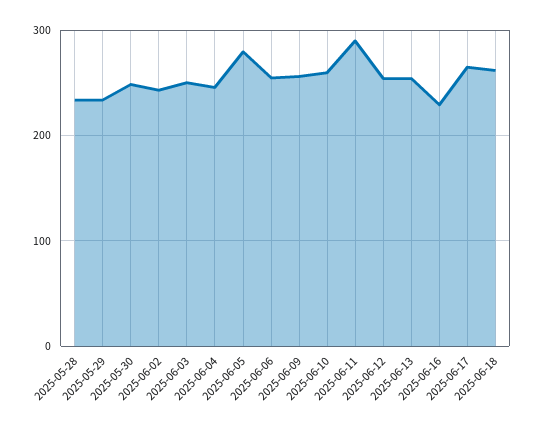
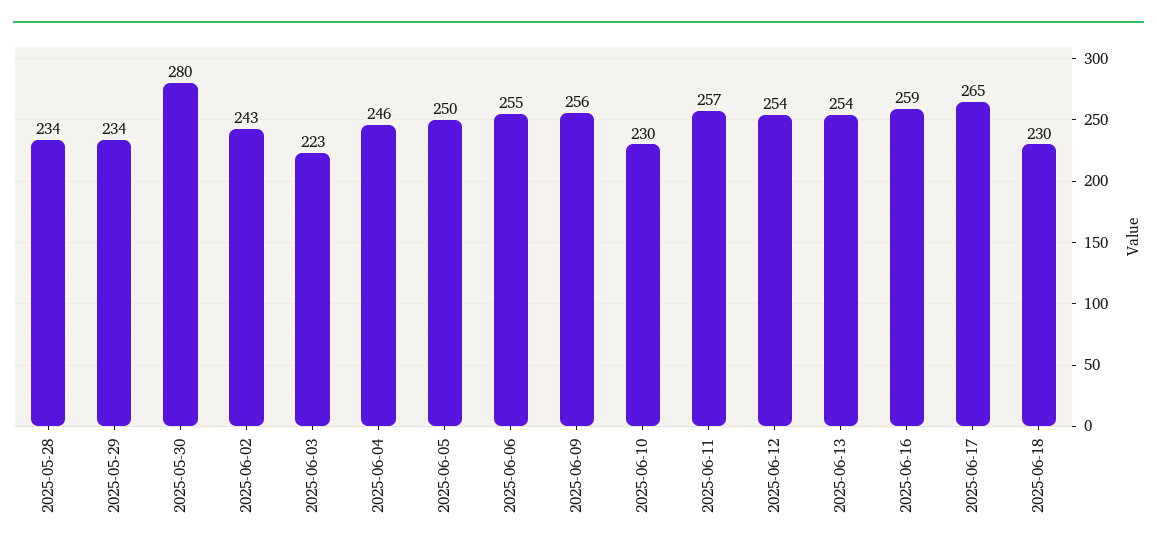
  {
    "2025-05-28": 234,
    "2025-05-29": 234,
-   "2025-05-30": 250,
+   "2025-05-30": 280,
    "2025-06-02": 243,
-   "2025-06-03": 250,
+   "2025-06-03": 223,
    "2025-06-04": 246,
-   "2025-06-05": 280,
+   "2025-06-05": 250,
    "2025-06-06": 255,
    "2025-06-09": 256,
-   "2025-06-10": 260,
+   "2025-06-10": 230,
-   "2025-06-11": 290,
+   "2025-06-11": 257,
    "2025-06-12": 254,
    "2025-06-13": 254,
-   "2025-06-16": 230,
+   "2025-06-16": 259,
    "2025-06-17": 265,
-   "2025-06-18": 260
+   "2025-06-18": 230
  }

